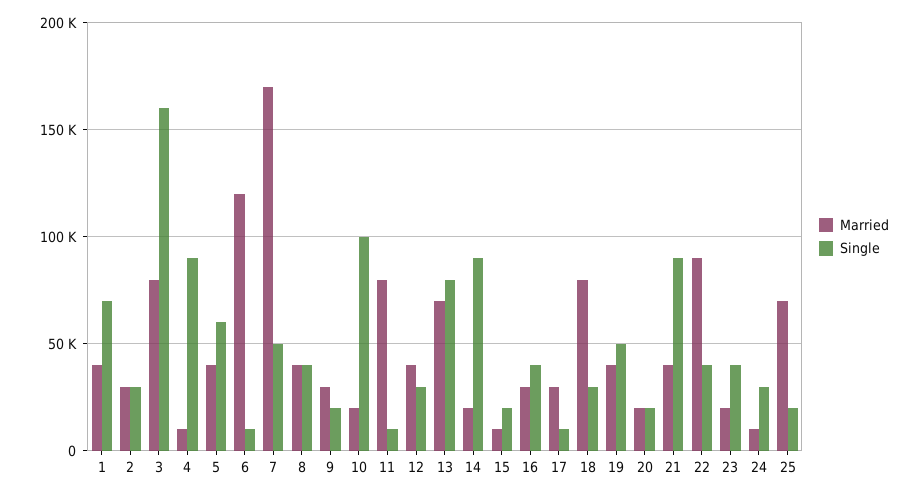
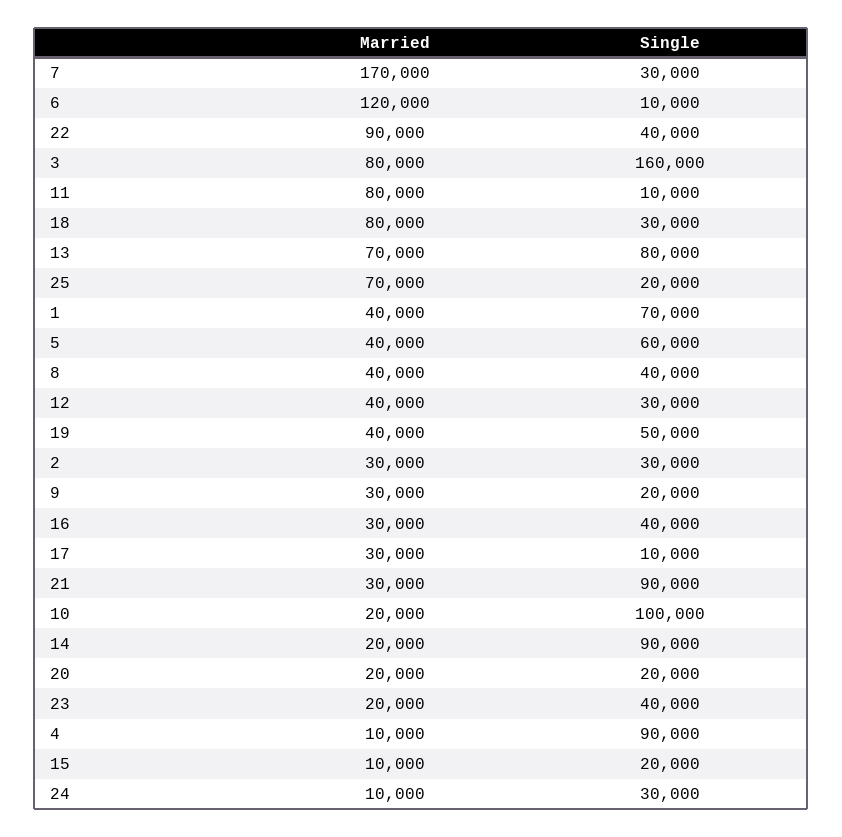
  {
    "Married": {
      "1": 40000,
      "2": 30000,
      "3": 80000,
      "4": 10000,
      "5": 40000,
      "6": 120000,
      "7": 170000,
      "8": 40000,
      "9": 30000,
      "10": 20000,
      "11": 80000,
      "12": 40000,
      "13": 70000,
      "14": 20000,
      "15": 10000,
      "16": 30000,
      "17": 30000,
      "18": 80000,
      "19": 40000,
      "20": 20000,
-     "21": 40000,
+     "21": 30000,
      "22": 90000,
      "23": 20000,
      "24": 10000,
      "25": 70000
    },
    "Single": {
      "1": 70000,
      "2": 30000,
      "3": 160000,
      "4": 90000,
      "5": 60000,
      "6": 10000,
-     "7": 50000,
+     "7": 30000,
      "8": 40000,
      "9": 20000,
      "10": 100000,
      "11": 10000,
      "12": 30000,
      "13": 80000,
      "14": 90000,
      "15": 20000,
      "16": 40000,
      "17": 10000,
      "18": 30000,
      "19": 50000,
      "20": 20000,
      "21": 90000,
      "22": 40000,
      "23": 40000,
      "24": 30000,
      "25": 20000
    }
  }

